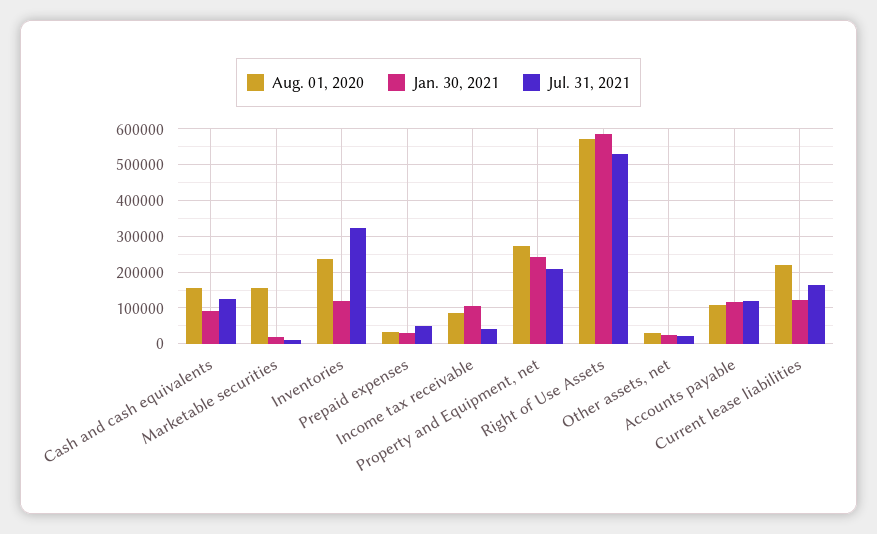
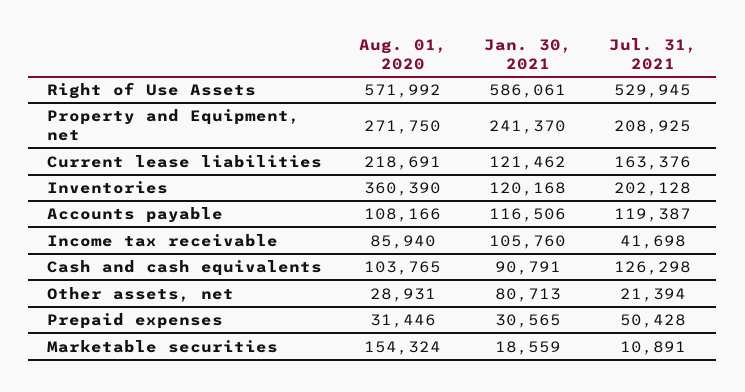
  {
    "Aug. 01, 2020": {
-     "Cash and cash equivalents": 160000,
+     "Cash and cash equivalents": 103765,
      "Marketable securities": 154324,
-     "Inventories": 240000,
+     "Inventories": 360390,
      "Prepaid expenses": 31446,
      "Income tax receivable": 85940,
      "Property and Equipment, net": 271750,
      "Right of Use Assets": 571992,
      "Other assets, net": 28931,
      "Accounts payable": 108166,
      "Current lease liabilities": 218691
    },
    "Jan. 30, 2021": {
      "Cash and cash equivalents": 90791,
      "Marketable securities": 18559,
      "Inventories": 120168,
      "Prepaid expenses": 30565,
      "Income tax receivable": 105760,
      "Property and Equipment, net": 241370,
      "Right of Use Assets": 586061,
-     "Other assets, net": 20000,
+     "Other assets, net": 80713,
      "Accounts payable": 116506,
      "Current lease liabilities": 121462
    },
    "Jul. 31, 2021": {
      "Cash and cash equivalents": 126298,
      "Marketable securities": 10891,
-     "Inventories": 320000,
+     "Inventories": 202128,
      "Prepaid expenses": 50428,
      "Income tax receivable": 41698,
      "Property and Equipment, net": 208925,
      "Right of Use Assets": 529945,
      "Other assets, net": 21394,
      "Accounts payable": 119387,
      "Current lease liabilities": 163376
    }
  }

